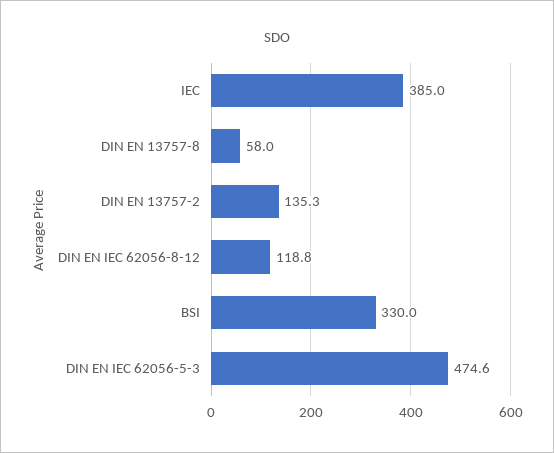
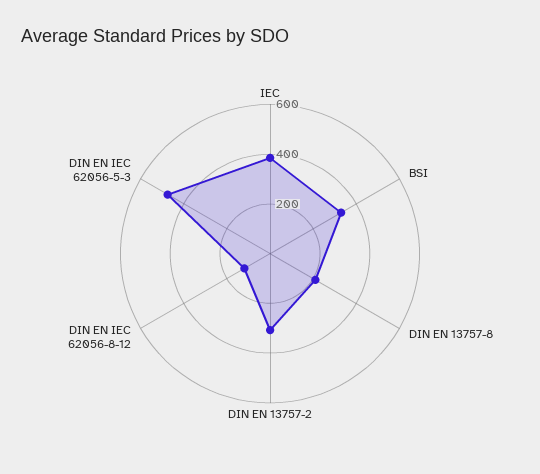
  {
    "IEC": 385,
-   "DIN EN 13757-8": 58,
+   "DIN EN 13757-8": 200,
-   "DIN EN 13757-2": 135.3,
+   "DIN EN 13757-2": 300,
    "DIN EN IEC 62056-8-12": 118.8,
    "BSI": 330,
    "DIN EN IEC 62056-5-3": 474.6
  }

